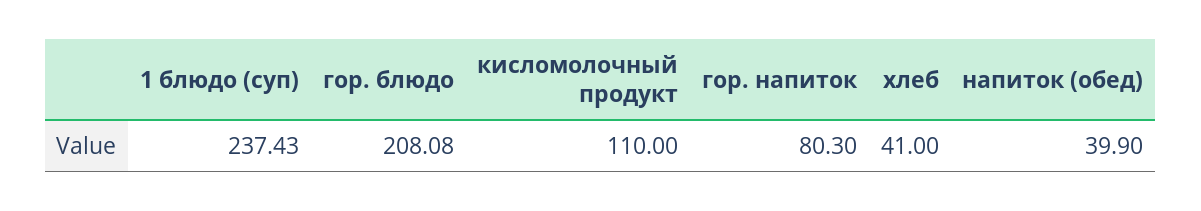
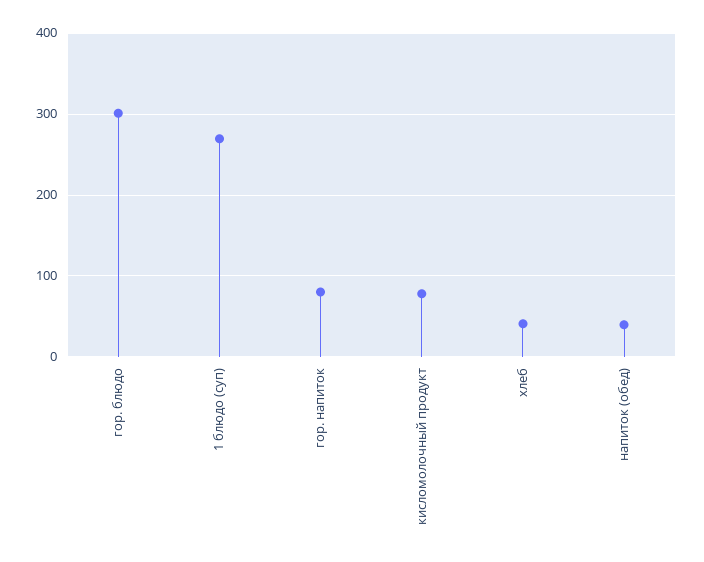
  {
-   "1 блюдо (суп)": 237.43,
+   "1 блюдо (суп)": 270,
-   "гор. блюдо": 208.08,
+   "гор. блюдо": 300,
-   "кисломолочный продукт": 110,
+   "кисломолочный продукт": 80,
    "гор. напиток": 80.3,
    "хлеб": 41,
    "напиток (обед)": 39.9
  }

